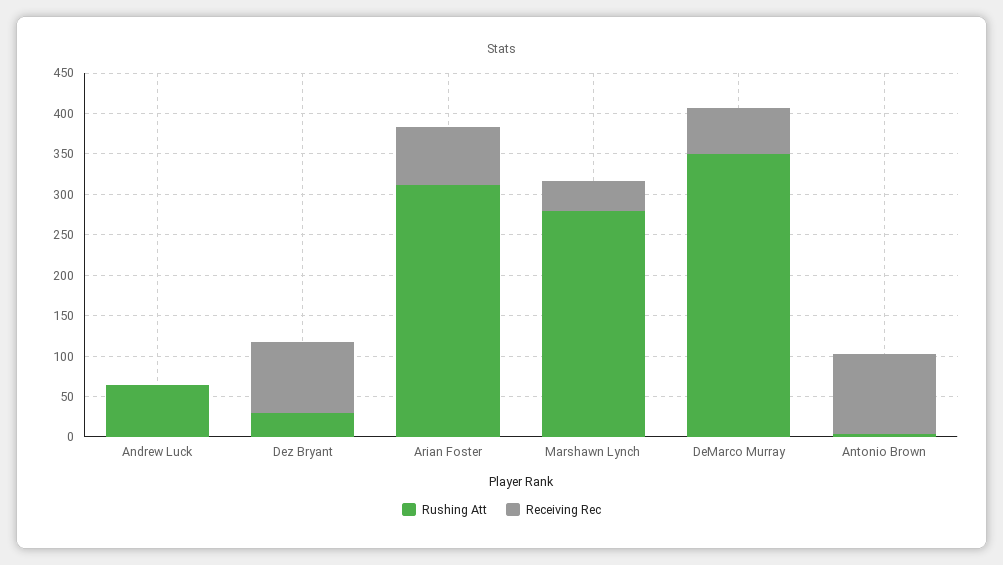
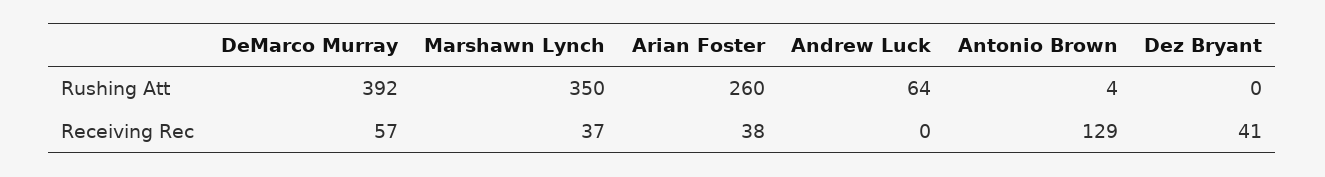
  {
    "Rushing Att": {
      "Andrew Luck": 64,
-     "Dez Bryant": 30,
+     "Dez Bryant": 0,
-     "Arian Foster": 310,
+     "Arian Foster": 260,
-     "Marshawn Lynch": 280,
+     "Marshawn Lynch": 350,
-     "DeMarco Murray": 350,
+     "DeMarco Murray": 392,
      "Antonio Brown": 4
    },
    "Receiving Rec": {
      "Andrew Luck": 0,
-     "Dez Bryant": 90,
+     "Dez Bryant": 41,
-     "Arian Foster": 70,
+     "Arian Foster": 38,
      "Marshawn Lynch": 37,
      "DeMarco Murray": 57,
-     "Antonio Brown": 100
+     "Antonio Brown": 129
    }
  }

